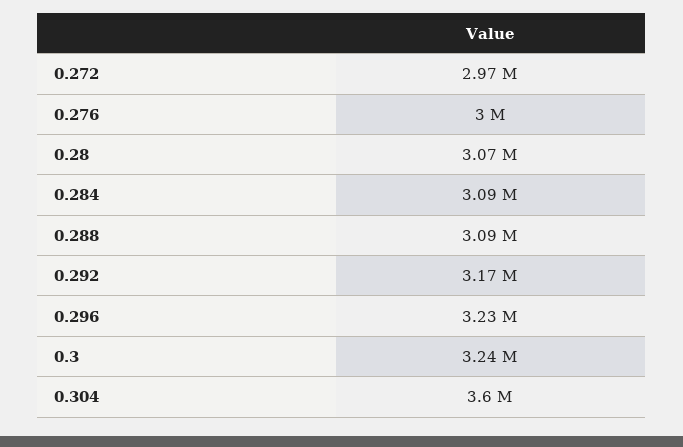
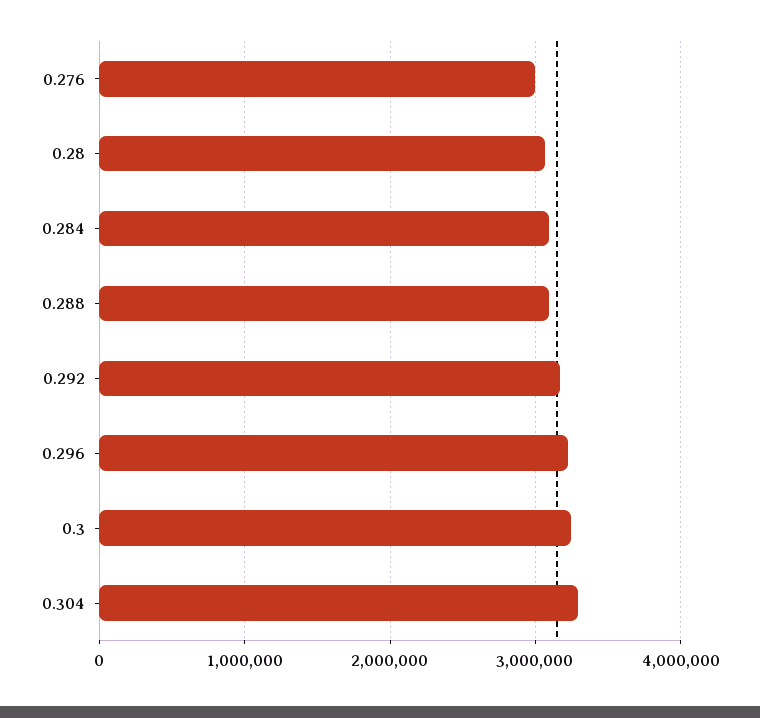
  {
-   "0.272": 2970000,
    "0.276": 3000000,
    "0.28": 3070000,
    "0.284": 3090000,
    "0.288": 3090000,
    "0.292": 3170000,
    "0.296": 3230000,
    "0.3": 3240000,
-   "0.304": 3600000
+   "0.304": 3300000
  }

